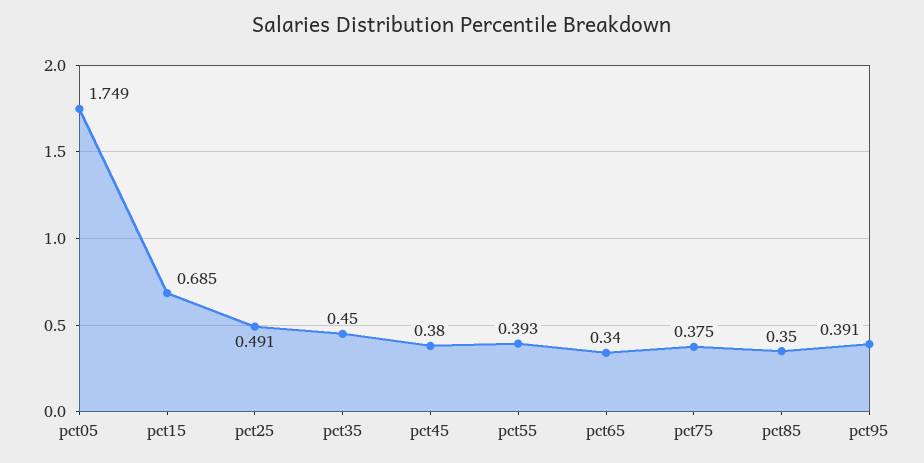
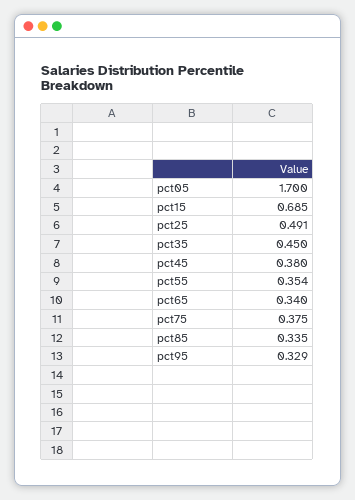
  {
-   "pct05": 1.749,
+   "pct05": 1.7,
    "pct15": 0.685,
    "pct25": 0.491,
    "pct35": 0.45,
    "pct45": 0.38,
-   "pct55": 0.393,
+   "pct55": 0.354,
    "pct65": 0.34,
    "pct75": 0.375,
-   "pct85": 0.35,
+   "pct85": 0.335,
-   "pct95": 0.391
+   "pct95": 0.329
  }

